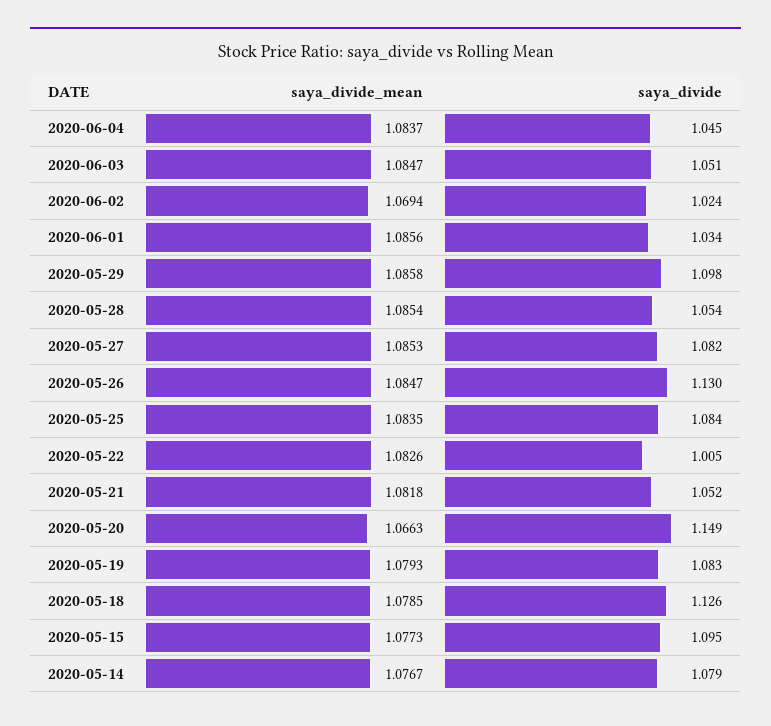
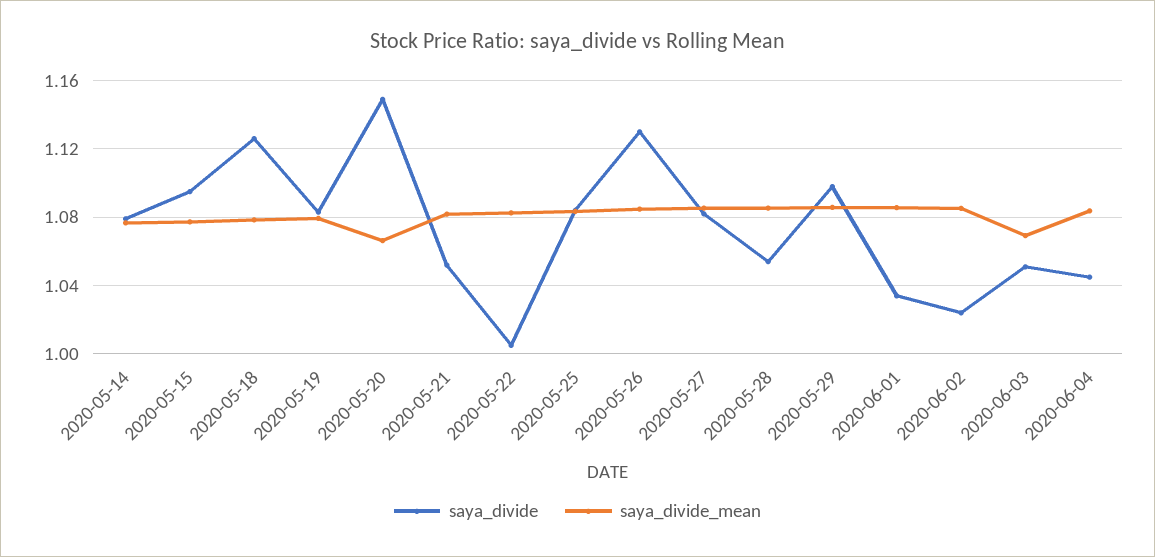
  {
    "saya_divide_mean": {
      "2020-06-04": 1.0837,
-     "2020-06-03": 1.0847,
+     "2020-06-03": 1.07,
-     "2020-06-02": 1.0694,
+     "2020-06-02": 1.085,
      "2020-06-01": 1.0856,
      "2020-05-29": 1.0858,
      "2020-05-28": 1.0854,
      "2020-05-27": 1.0853,
      "2020-05-26": 1.0847,
      "2020-05-25": 1.0835,
      "2020-05-22": 1.0826,
      "2020-05-21": 1.0818,
      "2020-05-20": 1.0663,
      "2020-05-19": 1.0793,
      "2020-05-18": 1.0785,
      "2020-05-15": 1.0773,
      "2020-05-14": 1.0767
    },
    "saya_divide": {
      "2020-06-04": 1.045,
      "2020-06-03": 1.051,
      "2020-06-02": 1.024,
      "2020-06-01": 1.034,
      "2020-05-29": 1.098,
      "2020-05-28": 1.054,
      "2020-05-27": 1.082,
      "2020-05-26": 1.13,
      "2020-05-25": 1.084,
      "2020-05-22": 1.005,
      "2020-05-21": 1.052,
      "2020-05-20": 1.149,
      "2020-05-19": 1.083,
      "2020-05-18": 1.126,
      "2020-05-15": 1.095,
      "2020-05-14": 1.079
    }
  }

